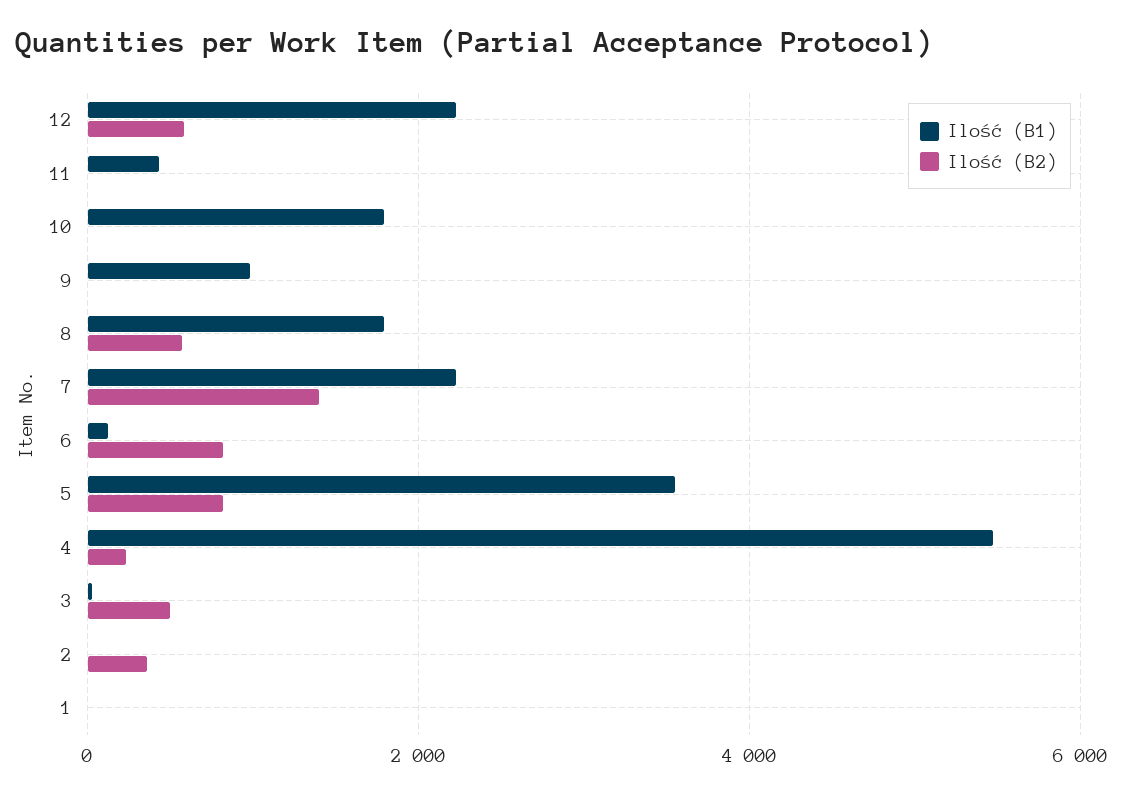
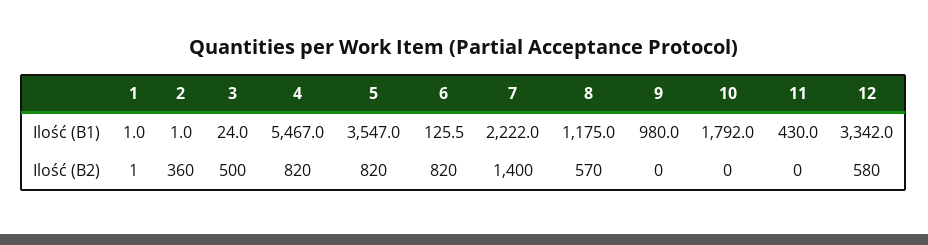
  {
    "Ilość (B1)": {
-     "12": 2200,
+     "12": 3342,
      "11": 430,
      "10": 1792,
      "9": 980,
-     "8": 1800,
+     "8": 1175,
      "7": 2222,
      "6": 125.5,
      "5": 3547,
      "4": 5467,
      "3": 24,
      "2": 1,
      "1": 1
    },
    "Ilość (B2)": {
      "12": 580,
      "11": 0,
      "10": 0,
      "9": 0,
      "8": 570,
      "7": 1400,
      "6": 820,
      "5": 820,
-     "4": 200,
+     "4": 820,
      "3": 500,
      "2": 360,
      "1": 1
    }
  }

